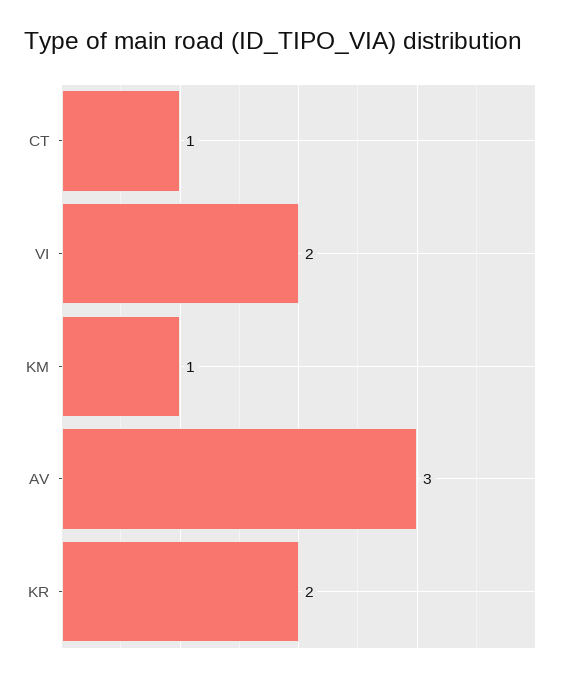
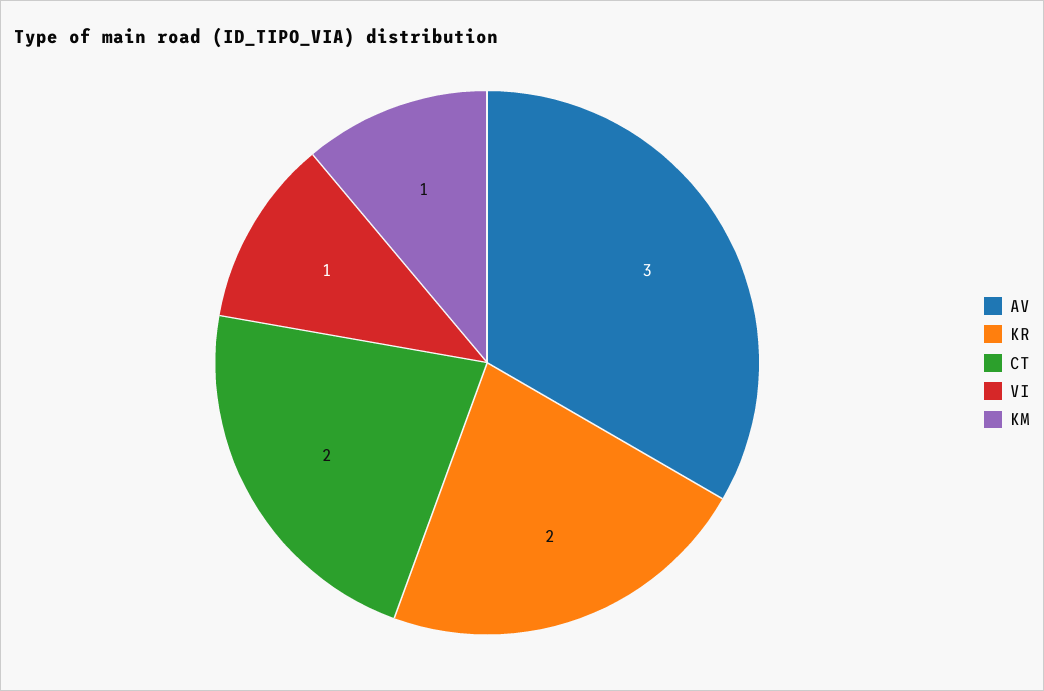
  {
-   "CT": 1,
+   "CT": 2,
-   "VI": 2,
+   "VI": 1,
    "KM": 1,
    "AV": 3,
    "KR": 2
  }

